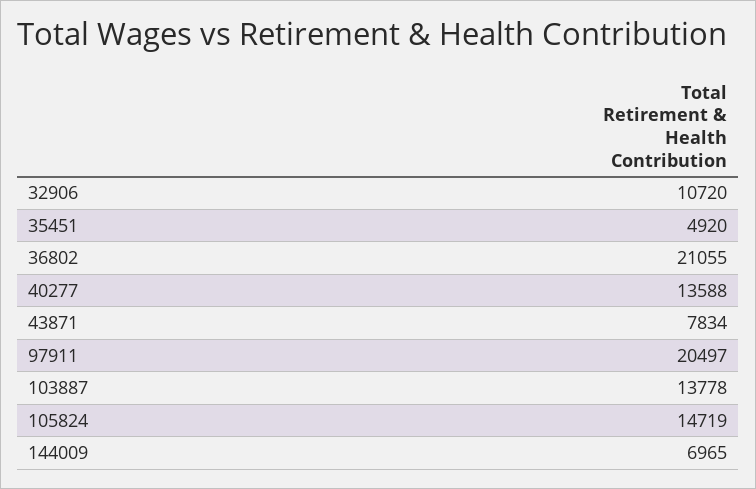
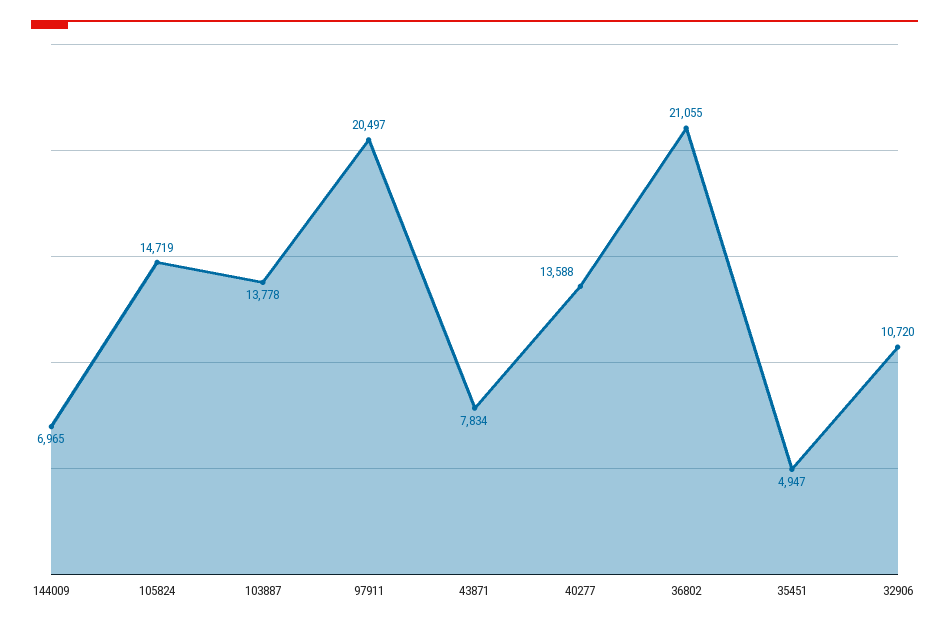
  {
    "32906": 10720,
-   "35451": 4920,
+   "35451": 4947,
    "36802": 21055,
    "40277": 13588,
    "43871": 7834,
    "97911": 20497,
    "103887": 13778,
    "105824": 14719,
    "144009": 6965
  }

